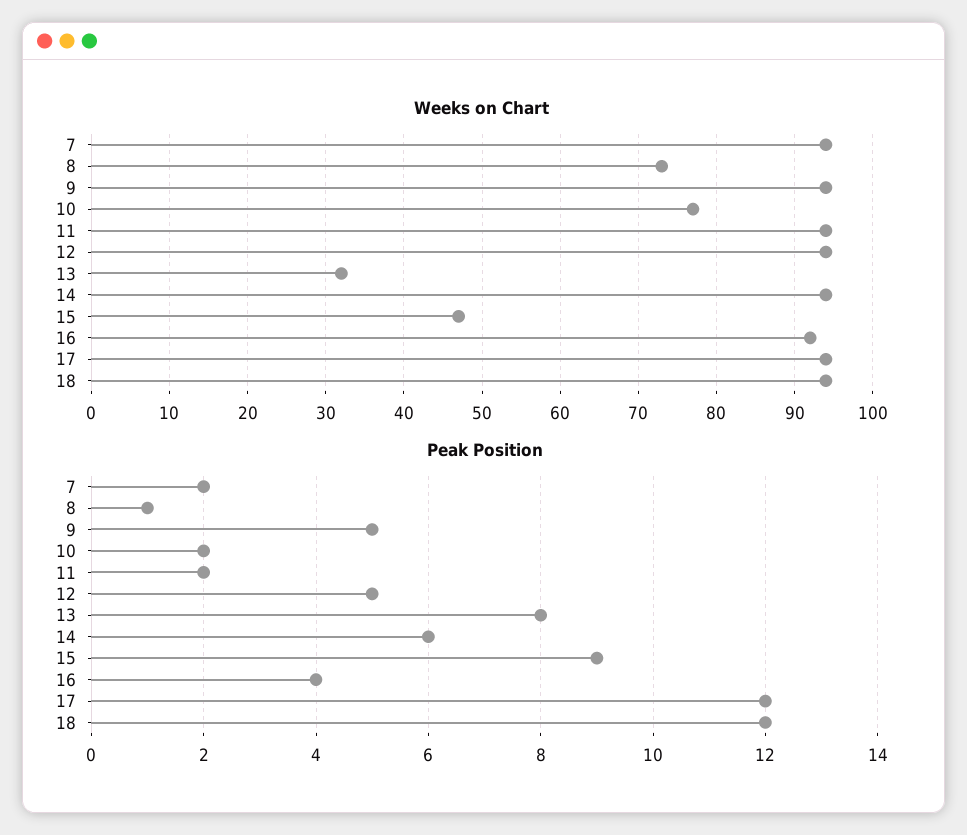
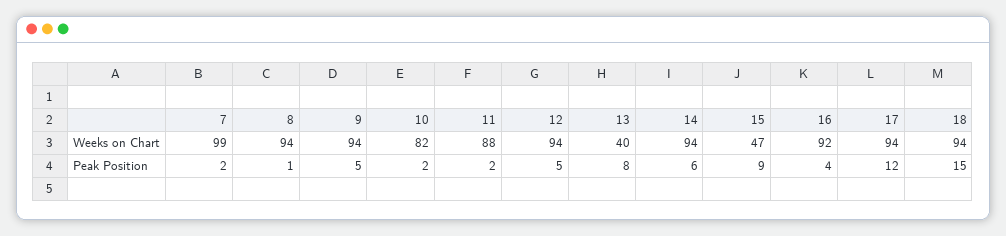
  {
    "Weeks on Chart": {
-     "7": 94,
+     "7": 99,
-     "8": 73,
+     "8": 94,
      "9": 94,
-     "10": 77,
+     "10": 82,
-     "11": 94,
+     "11": 88,
      "12": 94,
-     "13": 32,
+     "13": 40,
      "14": 94,
      "15": 47,
      "16": 92,
      "17": 94,
      "18": 94
    },
    "Peak Position": {
      "7": 2,
      "8": 1,
      "9": 5,
      "10": 2,
      "11": 2,
      "12": 5,
      "13": 8,
      "14": 6,
      "15": 9,
      "16": 4,
      "17": 12,
-     "18": 12
+     "18": 15
    }
  }

